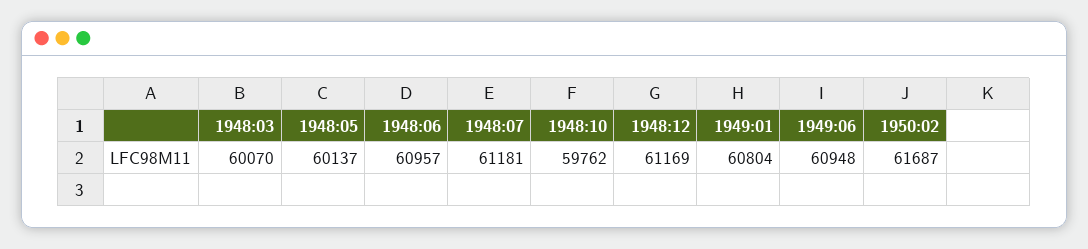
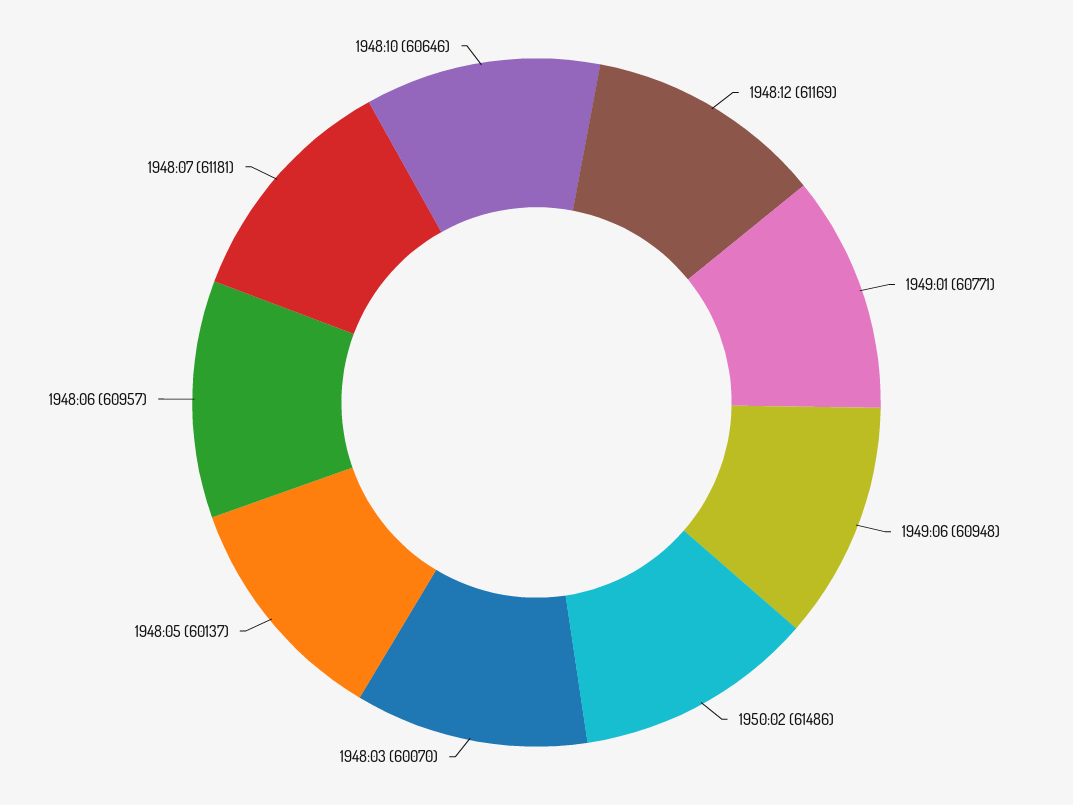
  {
    "1948:03": 60070,
    "1948:05": 60137,
    "1948:06": 60957,
    "1948:07": 61181,
-   "1948:10": 59762,
+   "1948:10": 60646,
    "1948:12": 61169,
-   "1949:01": 60804,
+   "1949:01": 60771,
    "1949:06": 60948,
-   "1950:02": 61687
+   "1950:02": 61486
  }

